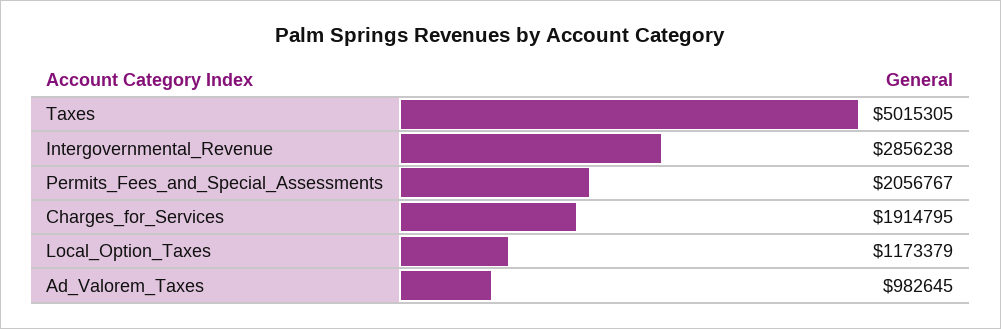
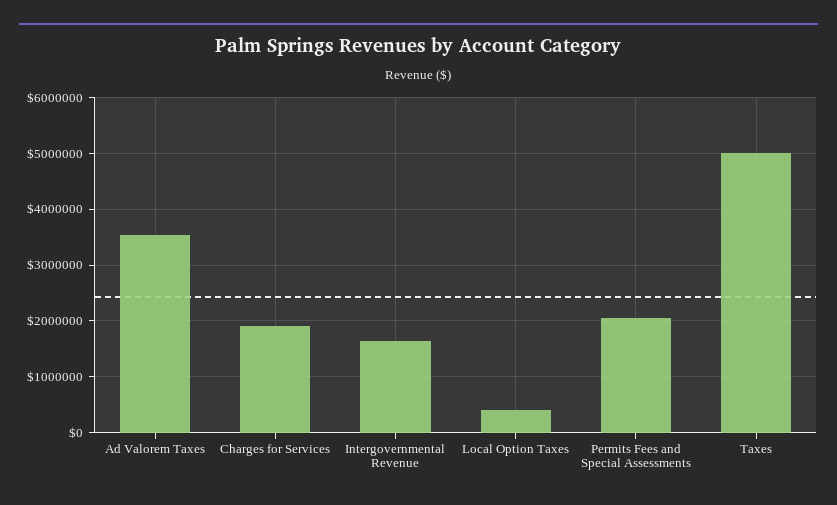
  {
    "Taxes": 5015305,
-   "Intergovernmental_Revenue": 2856238,
+   "Intergovernmental_Revenue": 1600000,
    "Permits_Fees_and_Special_Assessments": 2056767,
    "Charges_for_Services": 1914795,
-   "Local_Option_Taxes": 1173379,
+   "Local_Option_Taxes": 400000,
-   "Ad_Valorem_Taxes": 982645
+   "Ad_Valorem_Taxes": 3600000
  }

